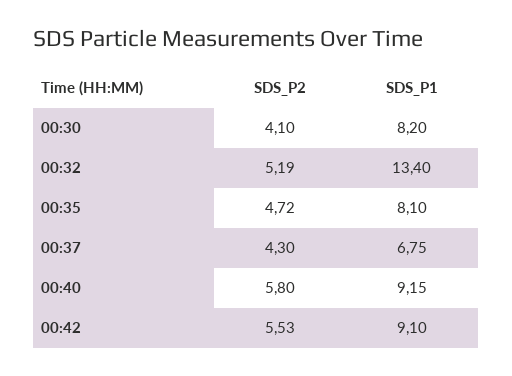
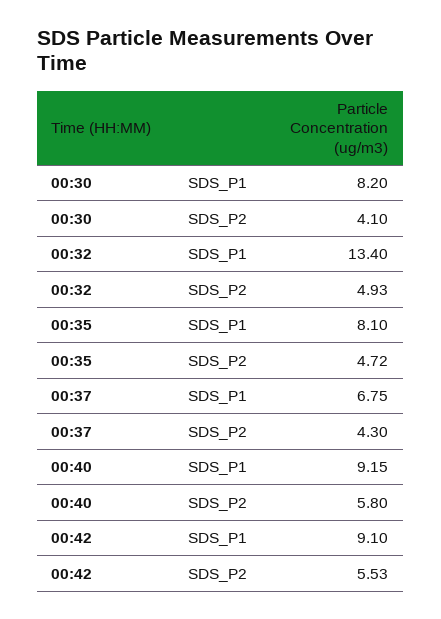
  {
    "SDS_P2": {
      "00:30": 4.1,
-     "00:32": 5.19,
+     "00:32": 4.93,
      "00:35": 4.72,
      "00:37": 4.3,
      "00:40": 5.8,
      "00:42": 5.53
    },
    "SDS_P1": {
      "00:30": 8.2,
      "00:32": 13.4,
      "00:35": 8.1,
      "00:37": 6.75,
      "00:40": 9.15,
      "00:42": 9.1
    }
  }

